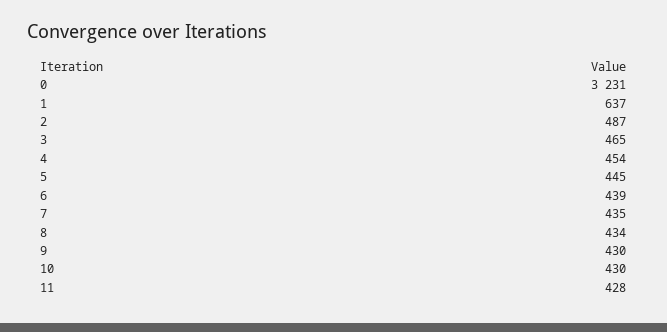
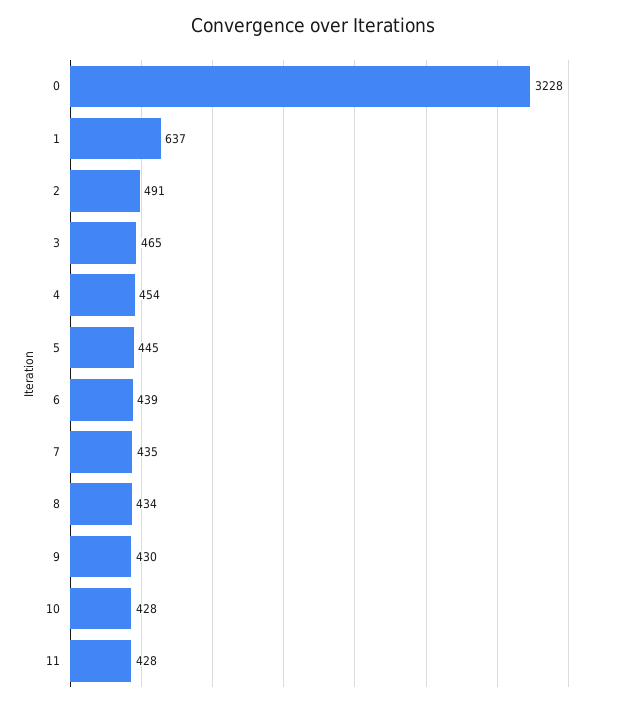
  {
-   "0": 3231,
+   "0": 3228,
    "1": 637,
-   "2": 487,
+   "2": 491,
    "3": 465,
    "4": 454,
    "5": 445,
    "6": 439,
    "7": 435,
    "8": 434,
    "9": 430,
-   "10": 430,
+   "10": 428,
    "11": 428
  }

